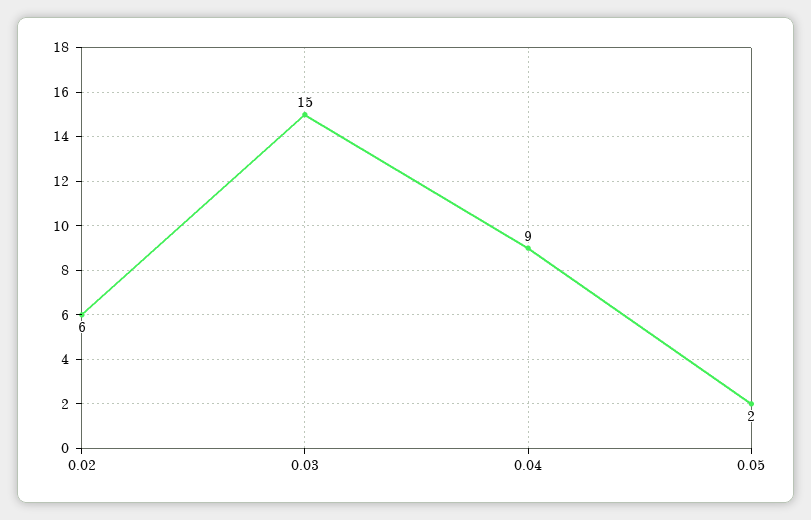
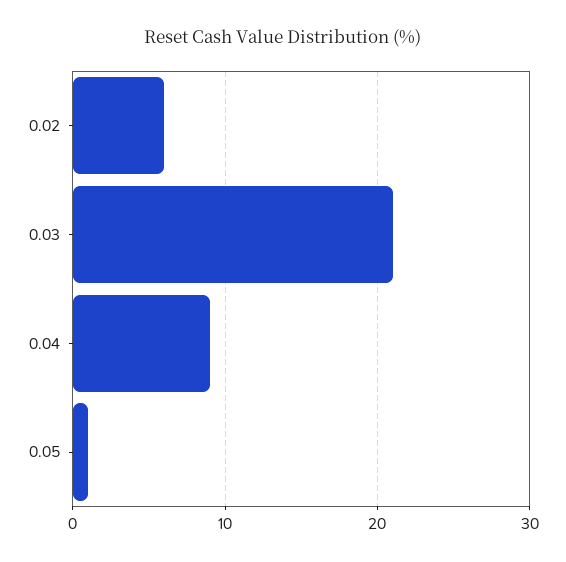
  {
    "0.02": 6,
-   "0.03": 15,
+   "0.03": 21,
    "0.04": 9,
-   "0.05": 2
+   "0.05": 1
  }

